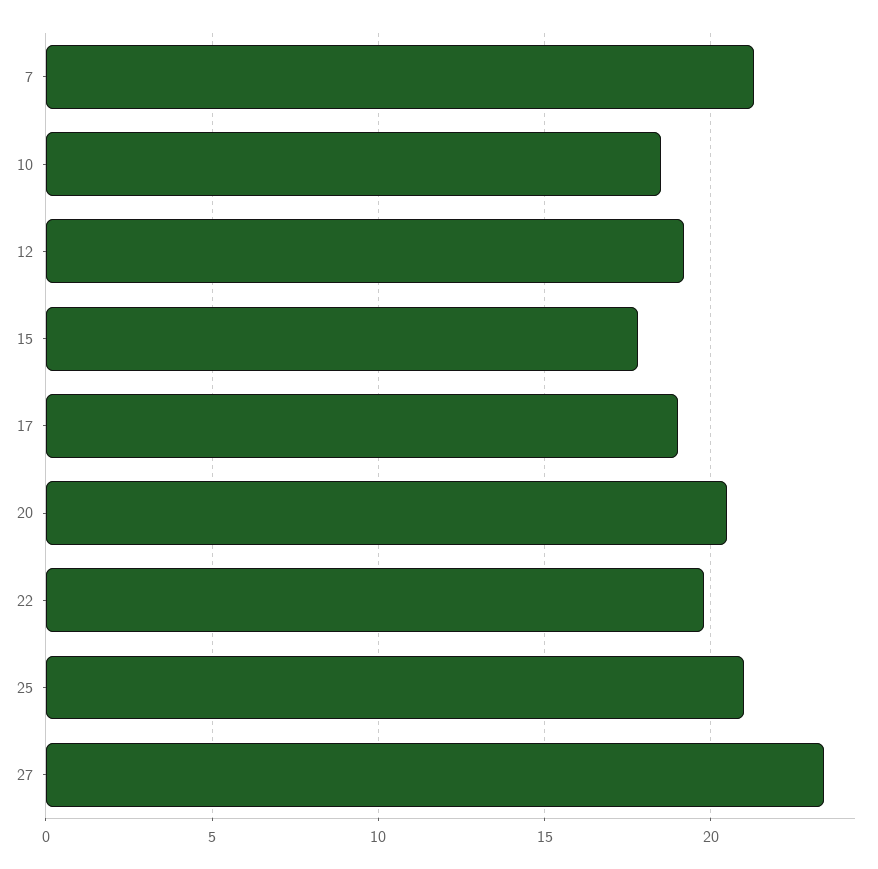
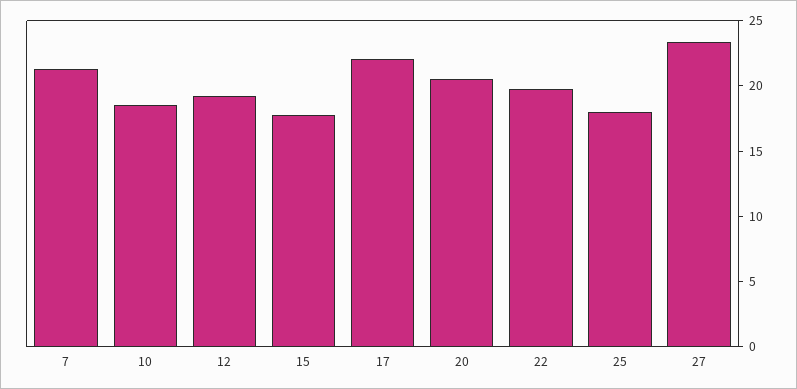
  {
    "7": 21.5,
    "10": 18.5,
    "12": 19,
    "15": 18,
-   "17": 19,
+   "17": 22,
    "20": 20.5,
    "22": 20,
-   "25": 21,
+   "25": 18,
    "27": 23.5
  }

